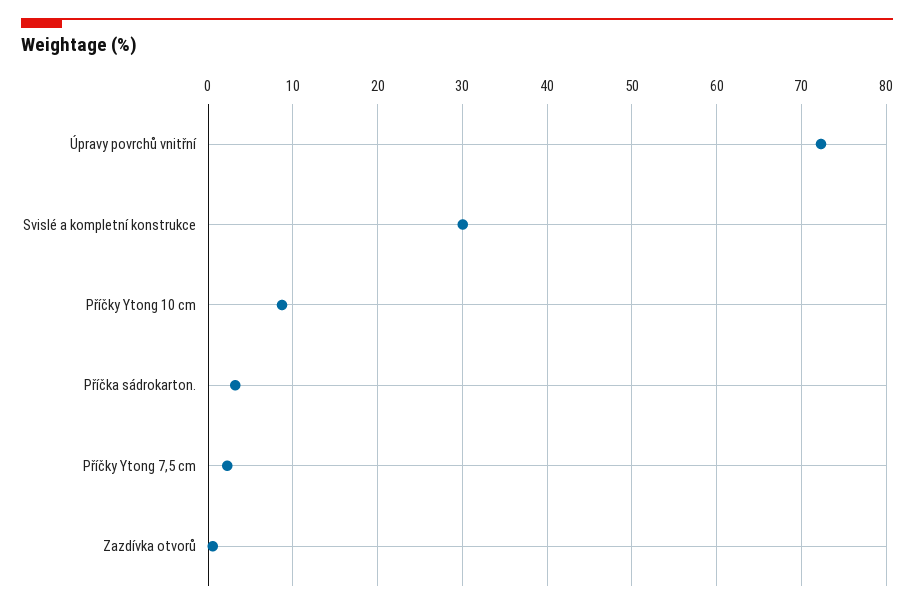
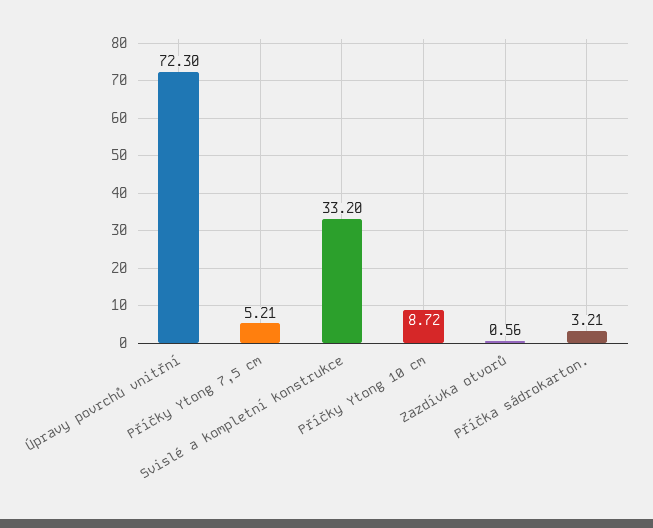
  {
    "Úpravy povrchů vnitřní": 72.3,
-   "Svislé a kompletní konstrukce": 30,
+   "Svislé a kompletní konstrukce": 33.2,
    "Příčky Ytong 10 cm": 8.72,
    "Příčka sádrokarton.": 3.21,
-   "Příčky Ytong 7,5 cm": 2,
+   "Příčky Ytong 7,5 cm": 5.21,
    "Zazdívka otvorů": 0.56
  }

